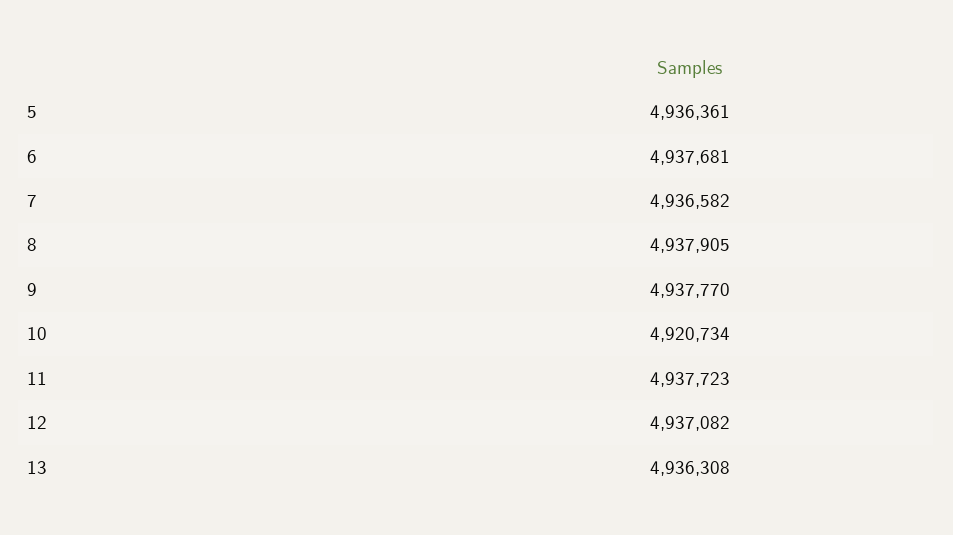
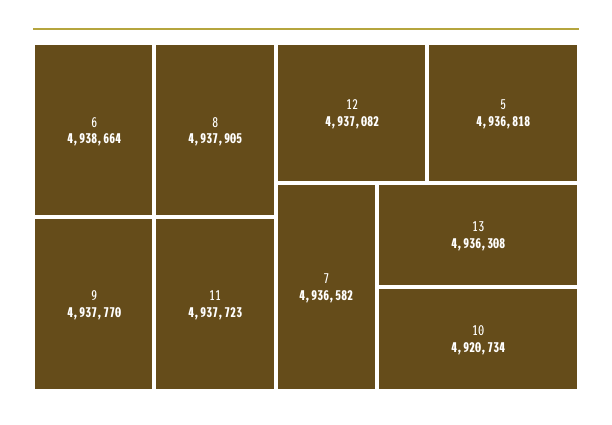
  {
-   "5": 4936361,
+   "5": 4936818,
-   "6": 4937681,
+   "6": 4938664,
    "7": 4936582,
    "8": 4937905,
    "9": 4937770,
    "10": 4920734,
    "11": 4937723,
    "12": 4937082,
    "13": 4936308
  }

